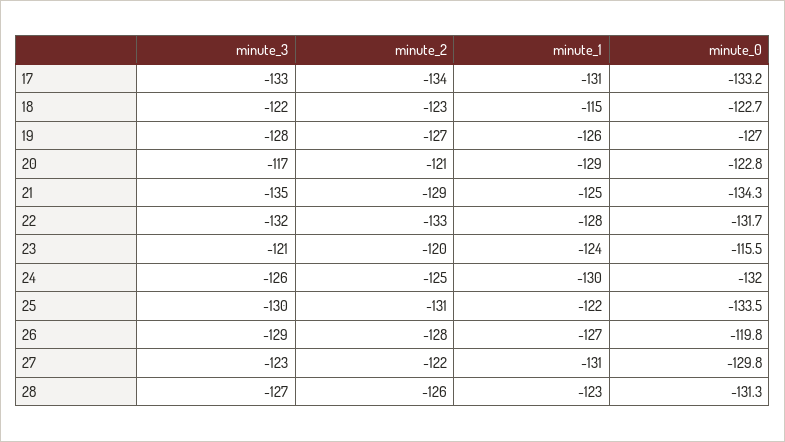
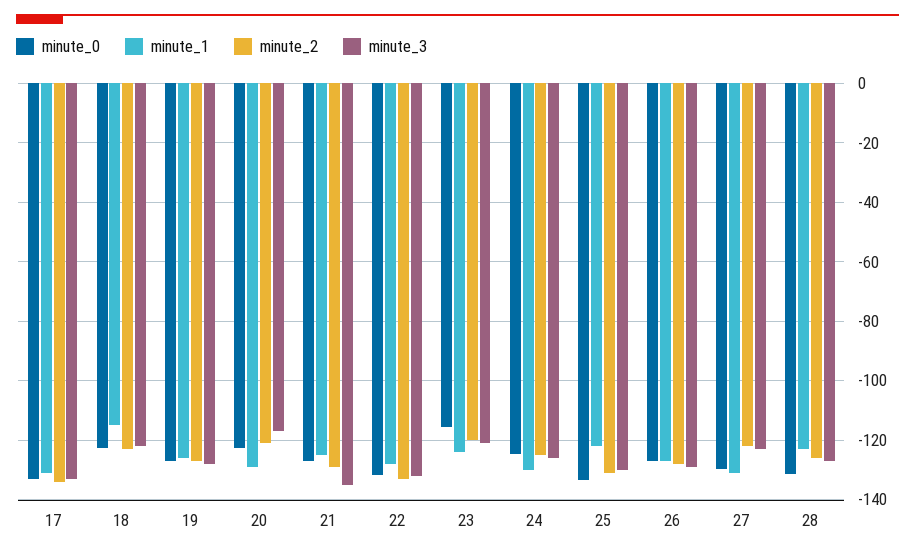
  {
    "minute_3": {
      "17": -133,
      "18": -122,
      "19": -128,
      "20": -117,
      "21": -135,
      "22": -132,
      "23": -121,
      "24": -126,
      "25": -130,
      "26": -129,
      "27": -123,
      "28": -127
    },
    "minute_2": {
      "17": -134,
      "18": -123,
      "19": -127,
      "20": -121,
      "21": -129,
      "22": -133,
      "23": -120,
      "24": -125,
      "25": -131,
      "26": -128,
      "27": -122,
      "28": -126
    },
    "minute_1": {
      "17": -131,
      "18": -115,
      "19": -126,
      "20": -129,
      "21": -125,
      "22": -128,
      "23": -124,
      "24": -130,
      "25": -122,
      "26": -127,
      "27": -131,
      "28": -123
    },
    "minute_0": {
      "17": -133.2,
      "18": -122.7,
      "19": -127,
      "20": -122.8,
-     "21": -134.3,
+     "21": -127.5,
      "22": -131.7,
      "23": -115.5,
-     "24": -132,
+     "24": -125,
      "25": -133.5,
-     "26": -119.8,
+     "26": -127.5,
      "27": -129.8,
      "28": -131.3
    }
  }

